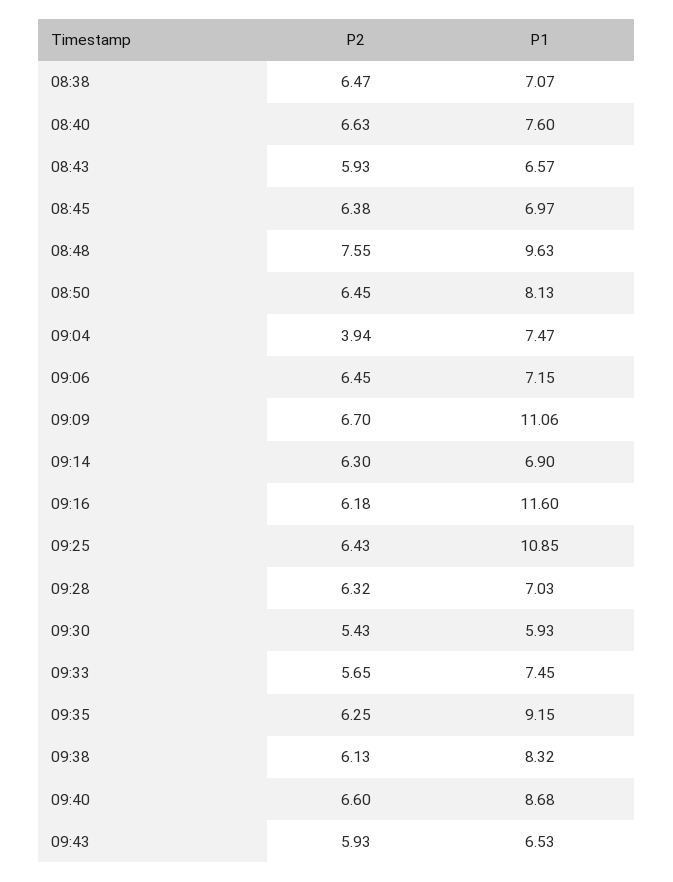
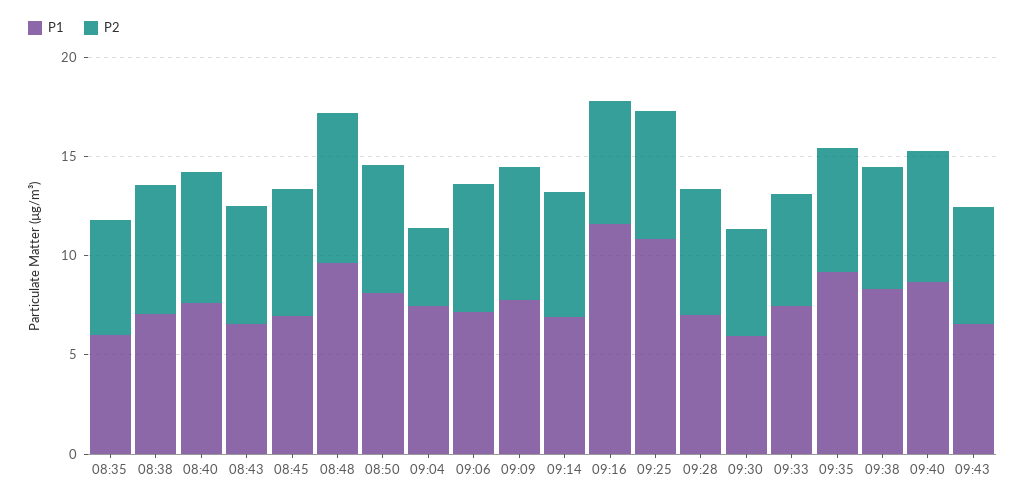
  {
    "P2": {
      "08:38": 6.47,
      "08:40": 6.63,
      "08:43": 5.93,
      "08:45": 6.38,
      "08:48": 7.55,
      "08:50": 6.45,
      "09:04": 3.94,
      "09:06": 6.45,
      "09:09": 6.7,
      "09:14": 6.3,
      "09:16": 6.18,
      "09:25": 6.43,
      "09:28": 6.32,
      "09:30": 5.43,
      "09:33": 5.65,
      "09:35": 6.25,
      "09:38": 6.13,
      "09:40": 6.6,
-     "09:43": 5.93
+     "09:43": 5.93,
+     "08:35": 6
    },
    "P1": {
      "08:38": 7.07,
      "08:40": 7.6,
      "08:43": 6.57,
      "08:45": 6.97,
      "08:48": 9.63,
      "08:50": 8.13,
      "09:04": 7.47,
      "09:06": 7.15,
-     "09:09": 11.06,
+     "09:09": 8,
      "09:14": 6.9,
      "09:16": 11.6,
      "09:25": 10.85,
      "09:28": 7.03,
      "09:30": 5.93,
      "09:33": 7.45,
      "09:35": 9.15,
      "09:38": 8.32,
      "09:40": 8.68,
-     "09:43": 6.53
+     "09:43": 6.53,
+     "08:35": 6
    }
  }

